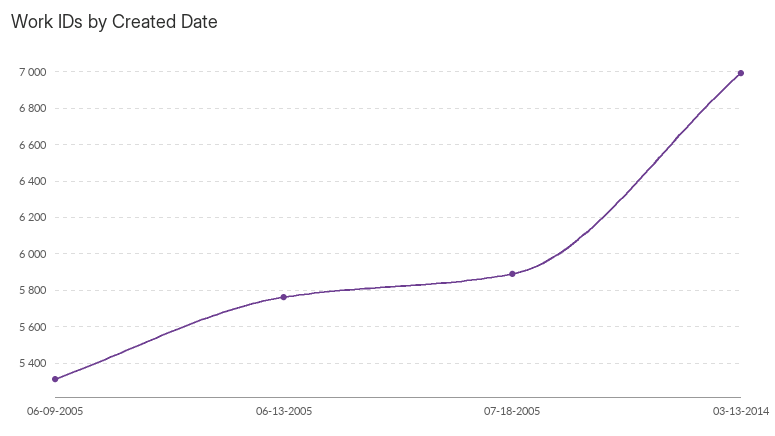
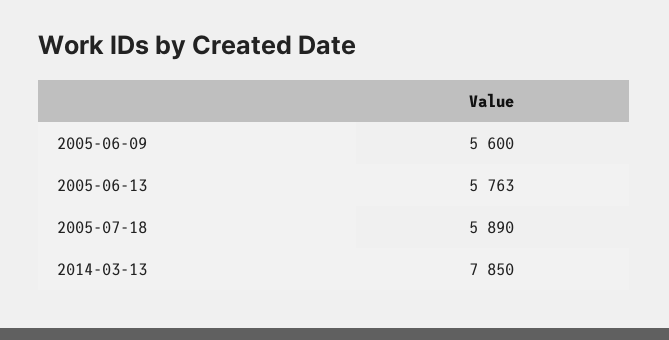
  {
-   "06-09-2005": 5300,
+   "06-09-2005": 5600,
    "06-13-2005": 5763,
    "07-18-2005": 5890,
-   "03-13-2014": 7000
+   "03-13-2014": 7850
  }

